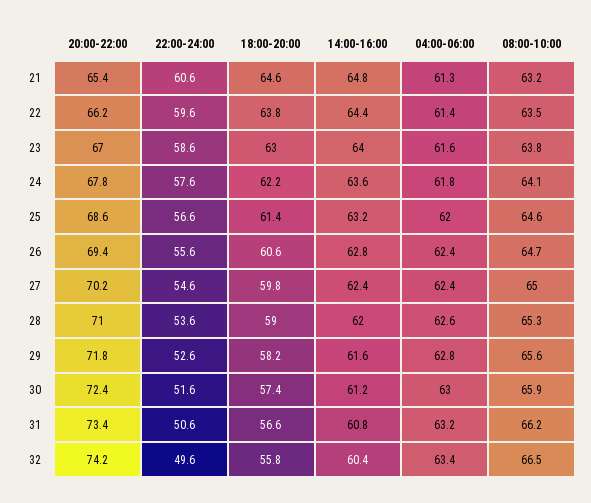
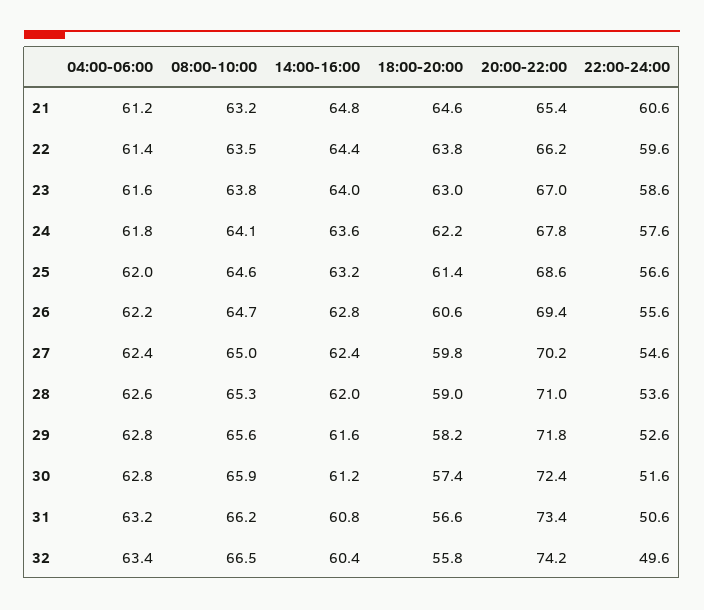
  {
    "20:00-22:00": {
      "21": 65.4,
      "22": 66.2,
      "23": 67,
      "24": 67.8,
      "25": 68.6,
      "26": 69.4,
      "27": 70.2,
      "28": 71,
      "29": 71.8,
      "30": 72.4,
      "31": 73.4,
      "32": 74.2
    },
    "22:00-24:00": {
      "21": 60.6,
      "22": 59.6,
      "23": 58.6,
      "24": 57.6,
      "25": 56.6,
      "26": 55.6,
      "27": 54.6,
      "28": 53.6,
      "29": 52.6,
      "30": 51.6,
      "31": 50.6,
      "32": 49.6
    },
    "18:00-20:00": {
      "21": 64.6,
      "22": 63.8,
      "23": 63,
      "24": 62.2,
      "25": 61.4,
      "26": 60.6,
      "27": 59.8,
      "28": 59,
      "29": 58.2,
      "30": 57.4,
      "31": 56.6,
      "32": 55.8
    },
    "14:00-16:00": {
      "21": 64.8,
      "22": 64.4,
      "23": 64,
      "24": 63.6,
      "25": 63.2,
      "26": 62.8,
      "27": 62.4,
      "28": 62,
      "29": 61.6,
      "30": 61.2,
      "31": 60.8,
      "32": 60.4
    },
    "04:00-06:00": {
-     "21": 61.3,
+     "21": 61.2,
      "22": 61.4,
      "23": 61.6,
      "24": 61.8,
      "25": 62,
-     "26": 62.4,
+     "26": 62.2,
      "27": 62.4,
      "28": 62.6,
      "29": 62.8,
-     "30": 63,
+     "30": 62.8,
      "31": 63.2,
      "32": 63.4
    },
    "08:00-10:00": {
      "21": 63.2,
      "22": 63.5,
      "23": 63.8,
      "24": 64.1,
      "25": 64.6,
      "26": 64.7,
      "27": 65,
      "28": 65.3,
      "29": 65.6,
      "30": 65.9,
      "31": 66.2,
      "32": 66.5
    }
  }

